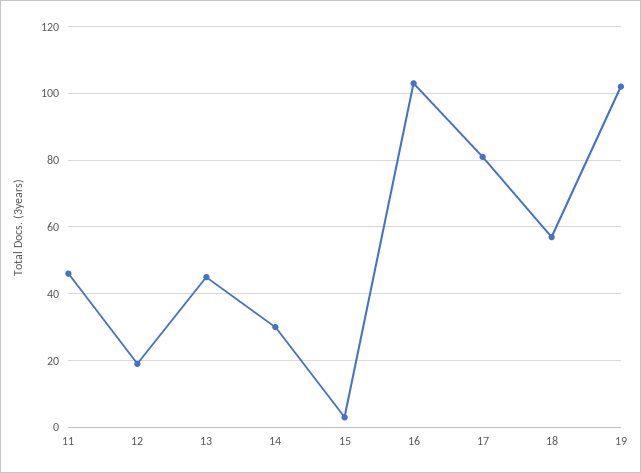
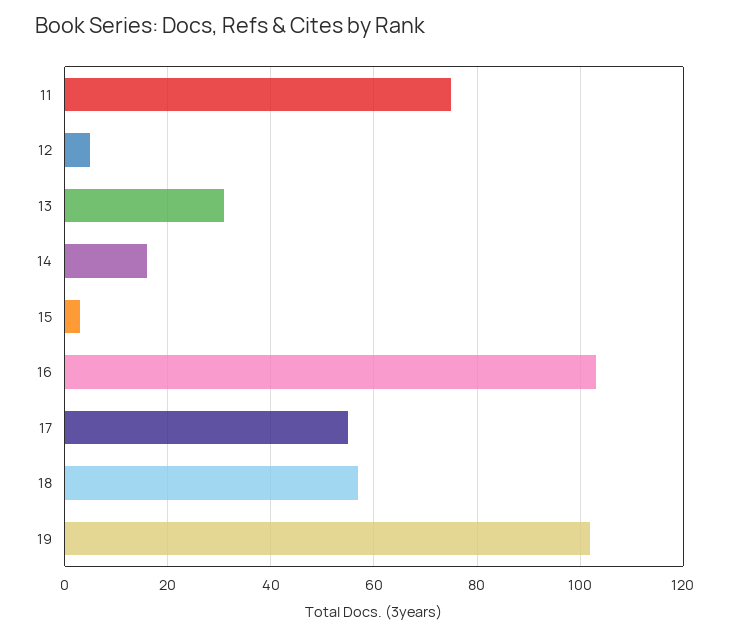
  {
-   "11": 45,
+   "11": 75,
-   "12": 20,
+   "12": 5,
-   "13": 45,
+   "13": 30,
-   "14": 30,
+   "14": 15,
    "15": 5,
    "16": 105,
-   "17": 80,
+   "17": 55,
    "18": 55,
    "19": 100
  }

